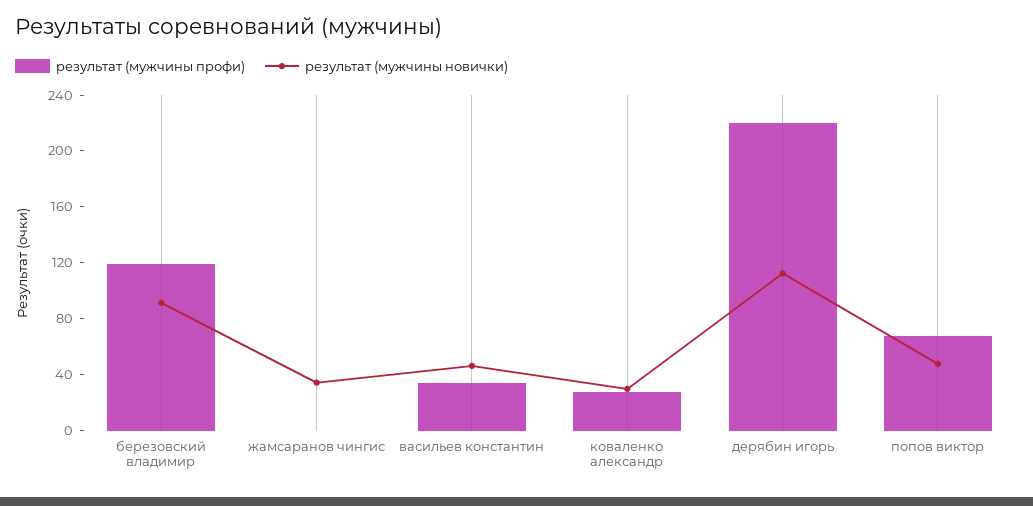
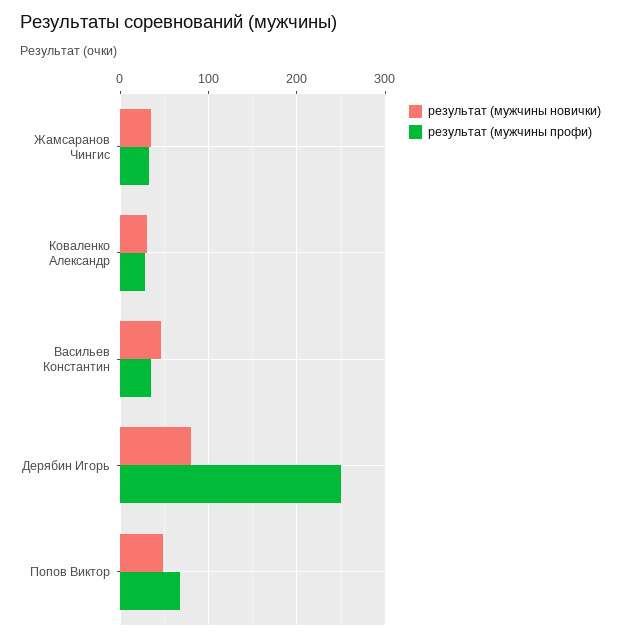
  {
    "результат (мужчины профи)": {
-     "березовский владимир": 120,
-     "жамсаранов чингис": 0,
+     "жамсаранов чингис": 30,
      "васильев константин": 30,
      "коваленко александр": 30,
-     "дерябин игорь": 220,
+     "дерябин игорь": 250,
      "попов виктор": 70
    },
    "результат (мужчины новички)": {
-     "березовский владимир": 90,
      "жамсаранов чингис": 30,
      "васильев константин": 50,
      "коваленко александр": 30,
-     "дерябин игорь": 110,
+     "дерябин игорь": 80,
      "попов виктор": 50
    }
  }

